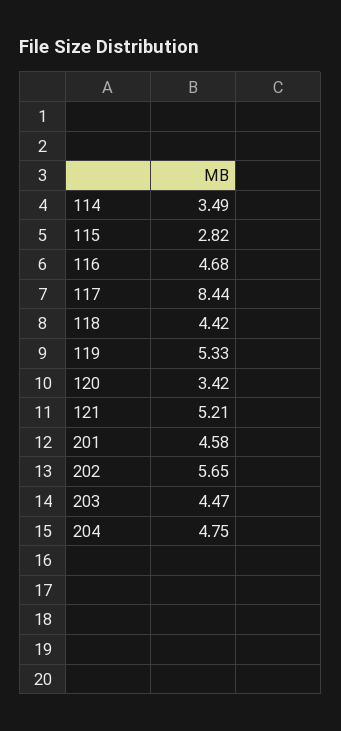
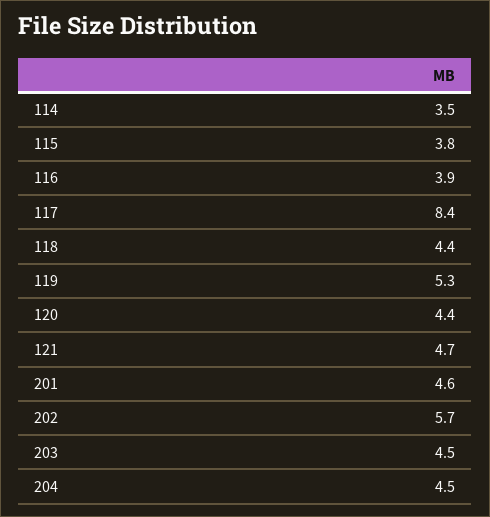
  {
    "114": 3.49,
-   "115": 2.82,
+   "115": 3.8,
-   "116": 4.68,
+   "116": 3.9,
    "117": 8.44,
    "118": 4.42,
    "119": 5.33,
-   "120": 3.42,
+   "120": 4.4,
-   "121": 5.21,
+   "121": 4.7,
    "201": 4.58,
    "202": 5.65,
    "203": 4.47,
-   "204": 4.75
+   "204": 4.5
  }

